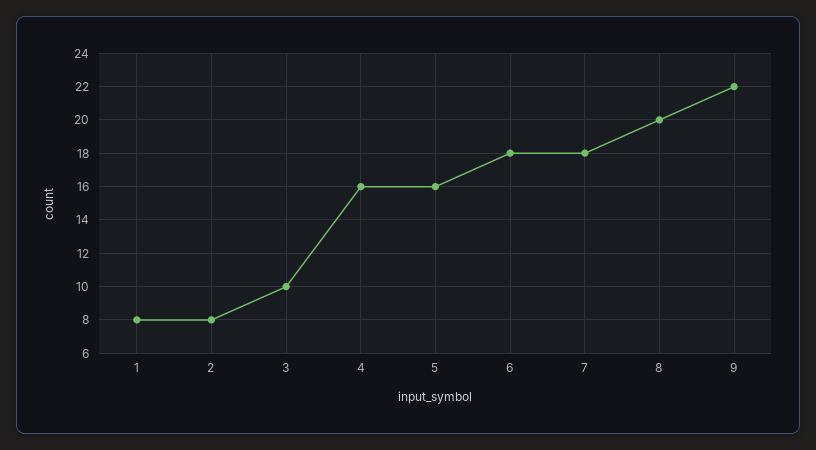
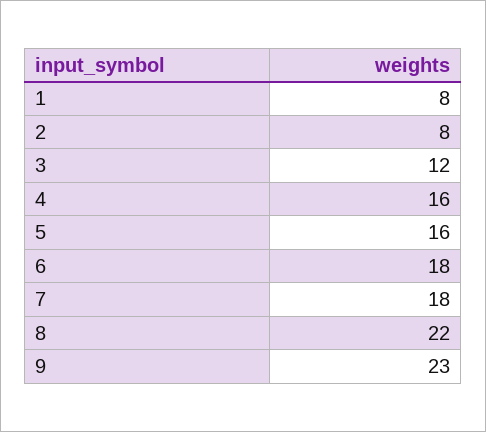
  {
    "1": 8,
    "2": 8,
-   "3": 10,
+   "3": 12,
    "4": 16,
    "5": 16,
    "6": 18,
    "7": 18,
-   "8": 20,
+   "8": 22,
-   "9": 22
+   "9": 23
  }

